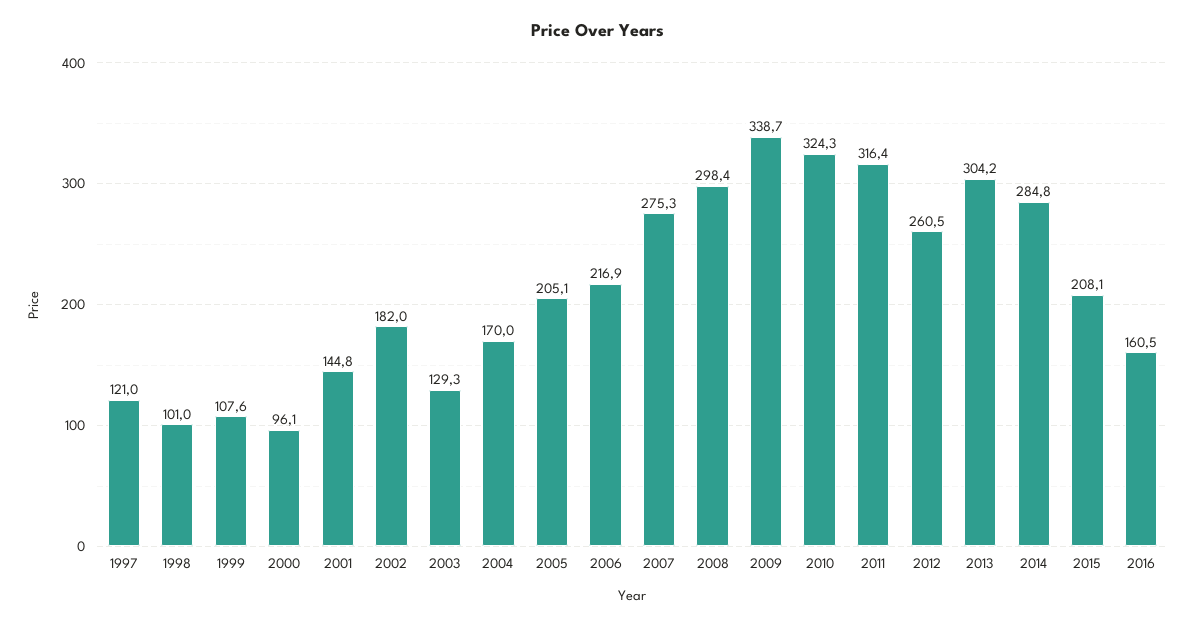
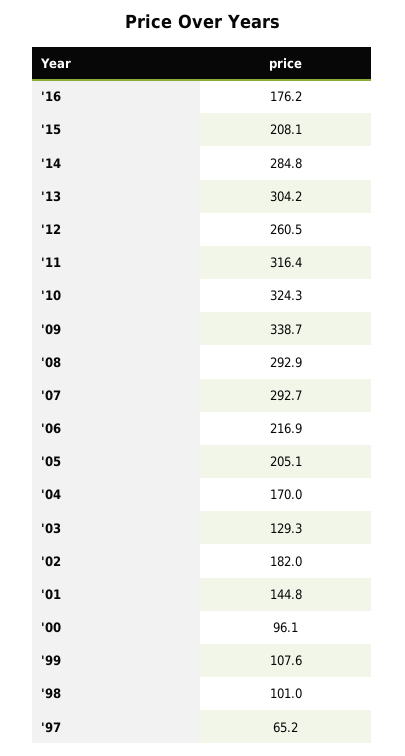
  {
-   "1997": 121,
+   "1997": 65.2,
    "1998": 101,
    "1999": 107.6,
    "2000": 96.1,
    "2001": 144.8,
    "2002": 182,
    "2003": 129.3,
    "2004": 170,
    "2005": 205.1,
    "2006": 216.9,
-   "2007": 275.3,
+   "2007": 292.7,
-   "2008": 298.4,
+   "2008": 292.9,
    "2009": 338.7,
    "2010": 324.3,
    "2011": 316.4,
    "2012": 260.5,
    "2013": 304.2,
    "2014": 284.8,
    "2015": 208.1,
-   "2016": 160.5
+   "2016": 176.2
  }

